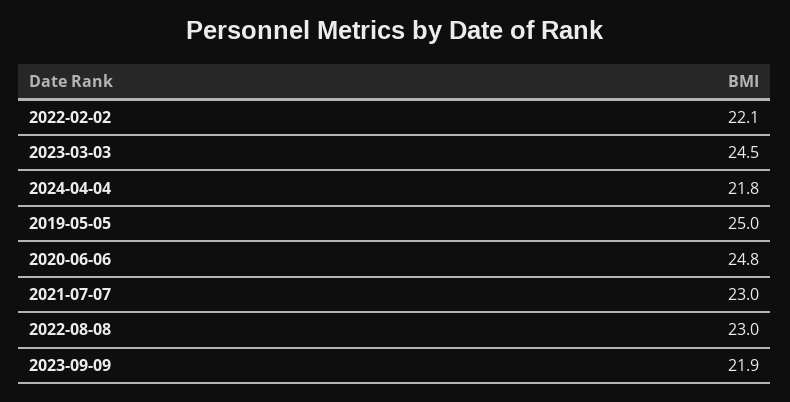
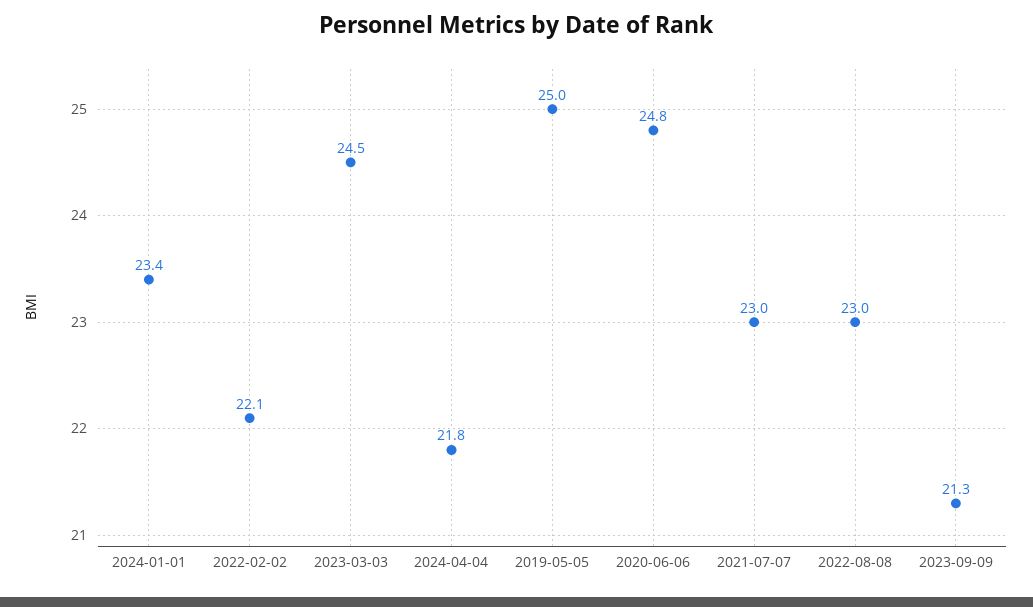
  {
    "2022-02-02": 22.1,
    "2023-03-03": 24.5,
    "2024-04-04": 21.8,
    "2019-05-05": 25,
    "2020-06-06": 24.8,
    "2021-07-07": 23,
    "2022-08-08": 23,
-   "2023-09-09": 21.9
+   "2023-09-09": 21.3,
+   "2024-01-01": 23.4
  }

